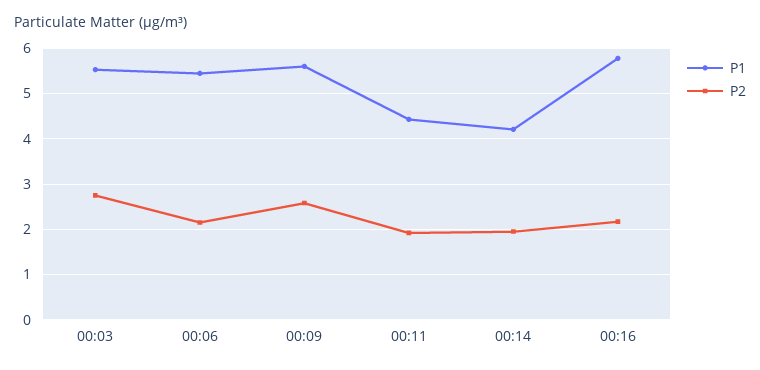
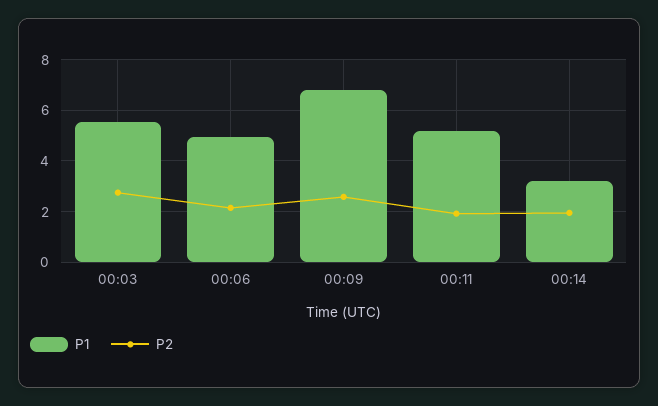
  {
    "P1": {
      "00:03": 5.6,
-     "00:06": 5.4,
+     "00:06": 5,
-     "00:09": 5.6,
+     "00:09": 6.75,
-     "00:11": 4.4,
+     "00:11": 5.25,
-     "00:14": 4.2,
+     "00:14": 3.25
-     "00:16": 5.8
    },
    "P2": {
      "00:03": 2.8,
      "00:06": 2.2,
      "00:09": 2.6,
      "00:11": 2,
-     "00:14": 2,
+     "00:14": 2
-     "00:16": 2.2
    }
  }

